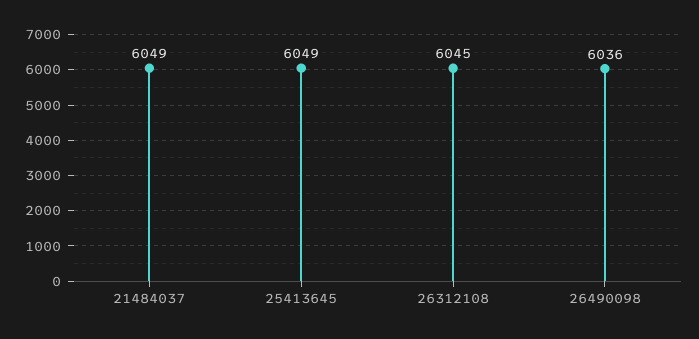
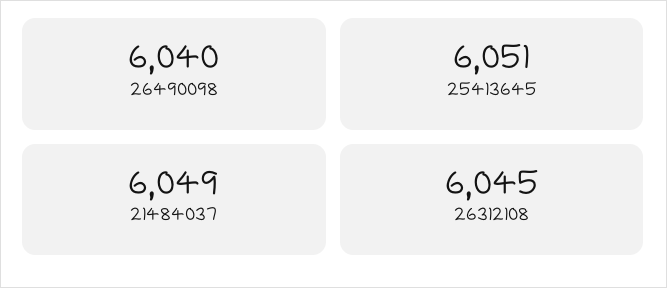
  {
    "21484037": 6049,
-   "25413645": 6049,
+   "25413645": 6051,
    "26312108": 6045,
-   "26490098": 6036
+   "26490098": 6040
  }

